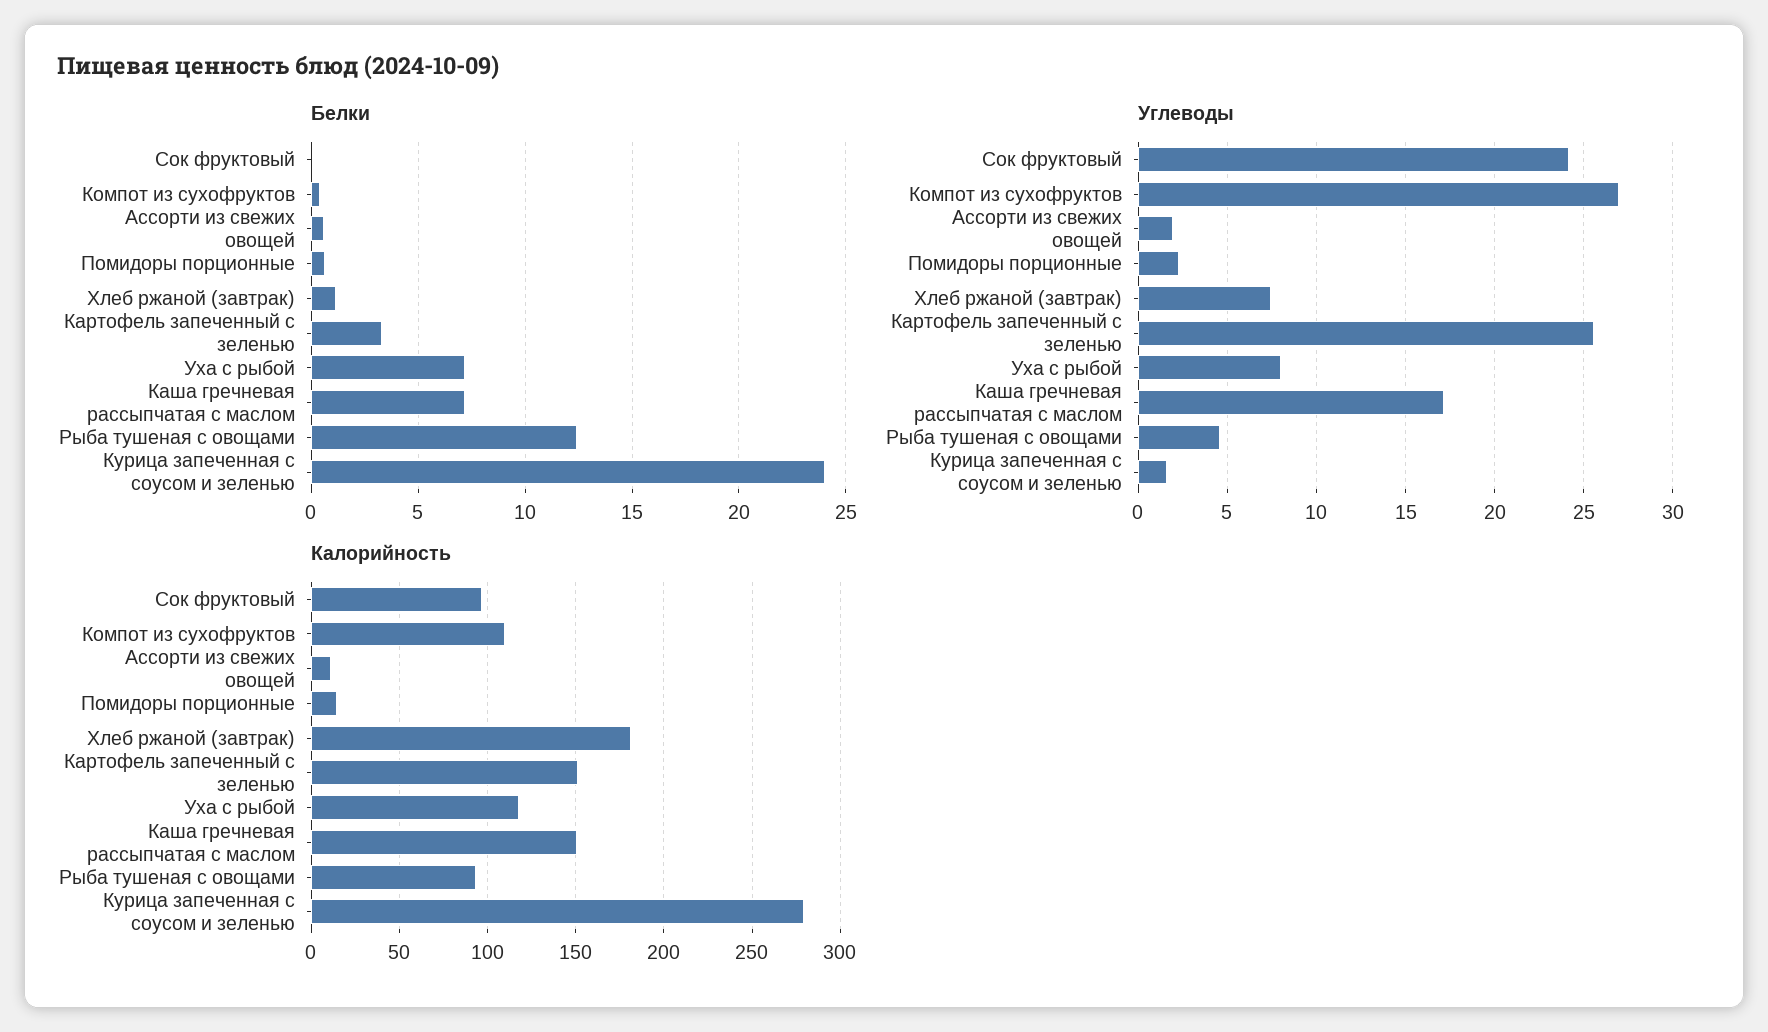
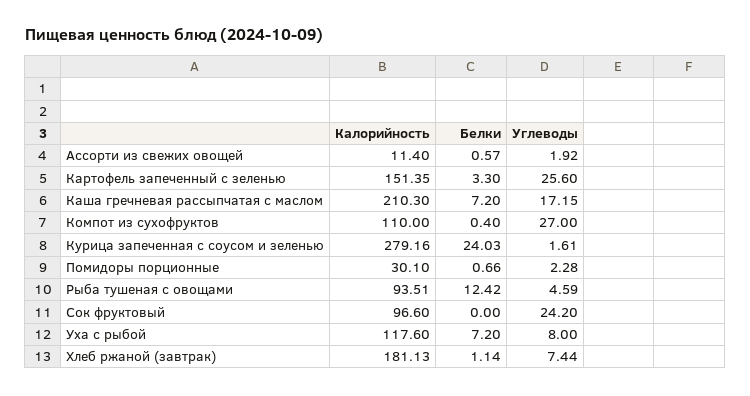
  {
    "Белки": {
      "Сок фруктовый": 0,
      "Компот из сухофруктов": 0.4,
      "Ассорти из свежих овощей": 0.57,
      "Помидоры порционные": 0.66,
      "Хлеб ржаной (завтрак)": 1.14,
      "Картофель запеченный с зеленью": 3.3,
      "Уха с рыбой": 7.2,
      "Каша гречневая рассыпчатая с маслом": 7.2,
      "Рыба тушеная с овощами": 12.42,
      "Курица запеченная с соусом и зеленью": 24.03
    },
    "Углеводы": {
      "Сок фруктовый": 24.2,
      "Компот из сухофруктов": 27,
      "Ассорти из свежих овощей": 1.92,
      "Помидоры порционные": 2.28,
      "Хлеб ржаной (завтрак)": 7.44,
      "Картофель запеченный с зеленью": 25.6,
      "Уха с рыбой": 8,
      "Каша гречневая рассыпчатая с маслом": 17.15,
      "Рыба тушеная с овощами": 4.59,
      "Курица запеченная с соусом и зеленью": 1.61
    },
    "Калорийность": {
      "Сок фруктовый": 96.6,
      "Компот из сухофруктов": 110,
      "Ассорти из свежих овощей": 11.4,
-     "Помидоры порционные": 15,
+     "Помидоры порционные": 30.1,
      "Хлеб ржаной (завтрак)": 181.13,
      "Картофель запеченный с зеленью": 151.35,
      "Уха с рыбой": 117.6,
-     "Каша гречневая рассыпчатая с маслом": 150,
+     "Каша гречневая рассыпчатая с маслом": 210.3,
      "Рыба тушеная с овощами": 93.51,
      "Курица запеченная с соусом и зеленью": 279.16
    }
  }

